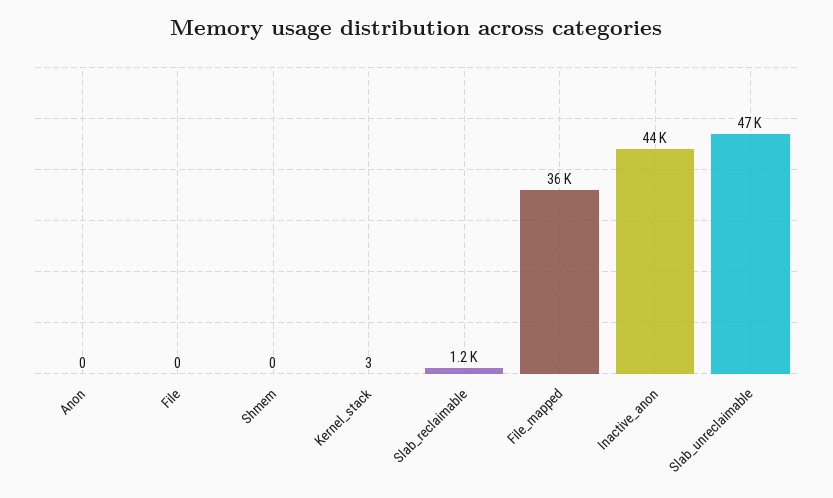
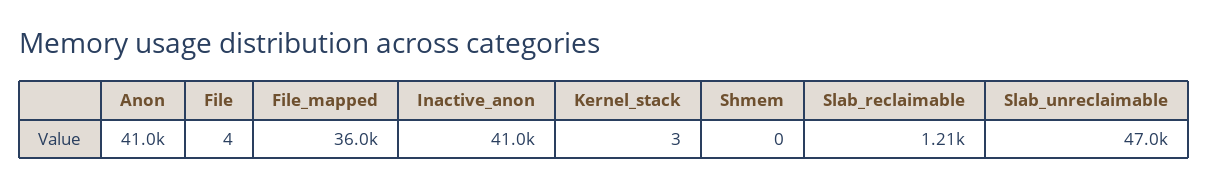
  {
-   "Anon": 0,
+   "Anon": 41000,
-   "File": 0,
+   "File": 4,
    "Shmem": 0,
    "Kernel_stack": 3,
    "Slab_reclaimable": 1210,
    "File_mapped": 36000,
-   "Inactive_anon": 44000,
+   "Inactive_anon": 41000,
    "Slab_unreclaimable": 47000
  }

